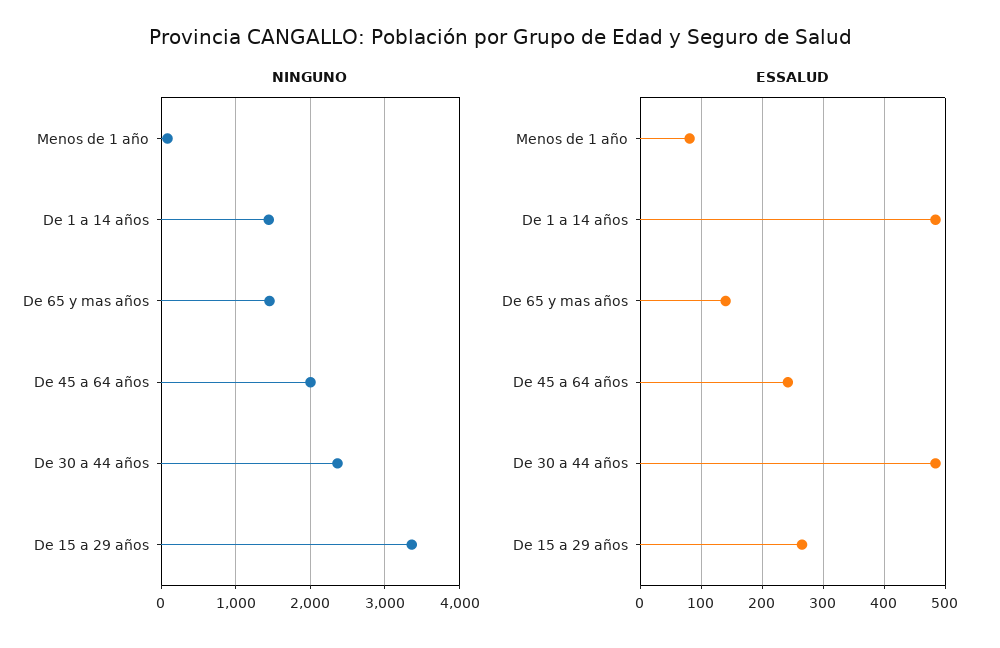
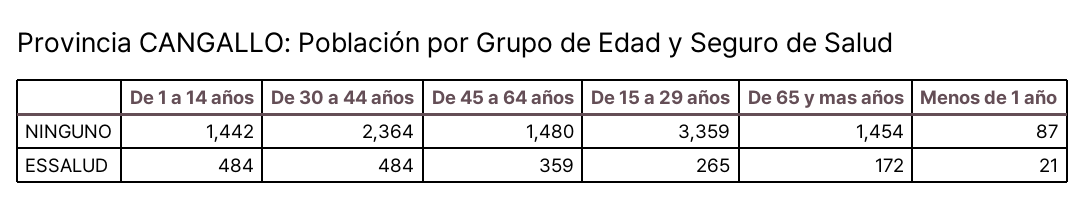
  {
    "NINGUNO": {
      "Menos de 1 año": 87,
      "De 1 a 14 años": 1442,
      "De 65 y mas años": 1454,
-     "De 45 a 64 años": 2000,
+     "De 45 a 64 años": 1480,
      "De 30 a 44 años": 2364,
      "De 15 a 29 años": 3359
    },
    "ESSALUD": {
-     "Menos de 1 año": 80,
+     "Menos de 1 año": 21,
      "De 1 a 14 años": 484,
-     "De 65 y mas años": 140,
+     "De 65 y mas años": 172,
-     "De 45 a 64 años": 240,
+     "De 45 a 64 años": 359,
      "De 30 a 44 años": 484,
      "De 15 a 29 años": 265
    }
  }

